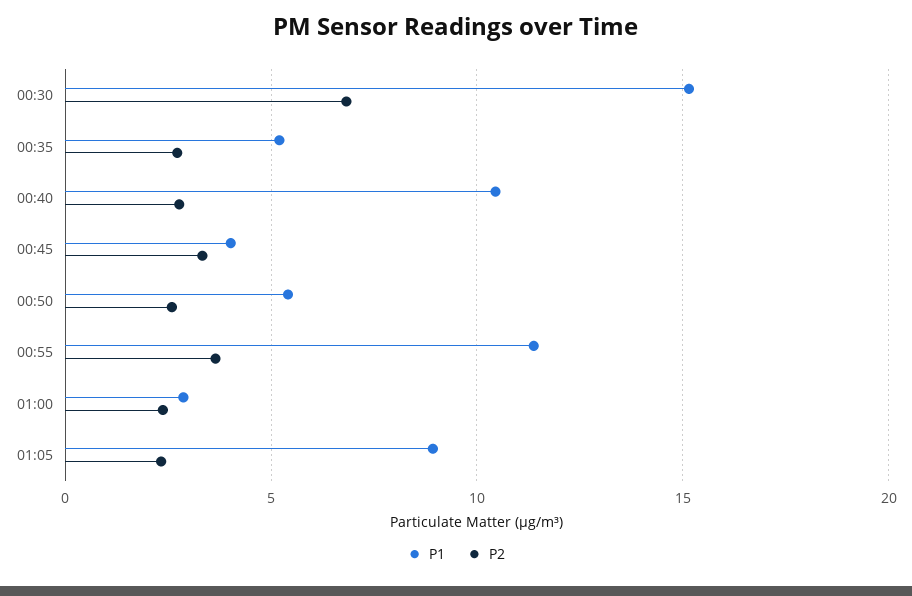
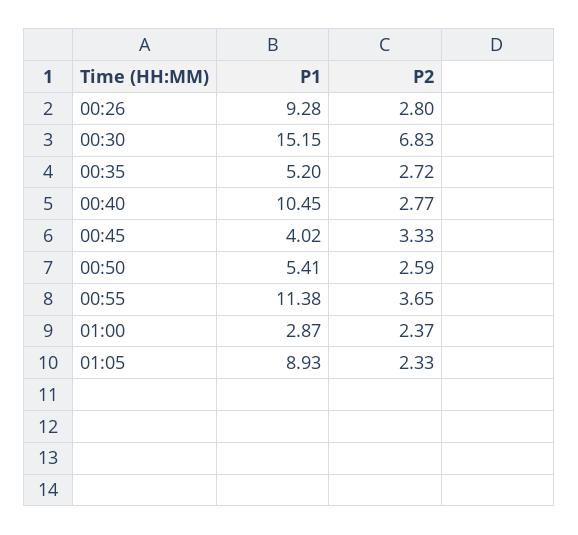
  {
    "P1": {
      "00:30": 15.15,
      "00:35": 5.2,
      "00:40": 10.45,
      "00:45": 4.02,
      "00:50": 5.41,
      "00:55": 11.38,
      "01:00": 2.87,
-     "01:05": 8.93
+     "01:05": 8.93,
+     "00:26": 9.28
    },
    "P2": {
      "00:30": 6.83,
      "00:35": 2.72,
      "00:40": 2.77,
      "00:45": 3.33,
      "00:50": 2.59,
      "00:55": 3.65,
      "01:00": 2.37,
-     "01:05": 2.33
+     "01:05": 2.33,
+     "00:26": 2.8
    }
  }

